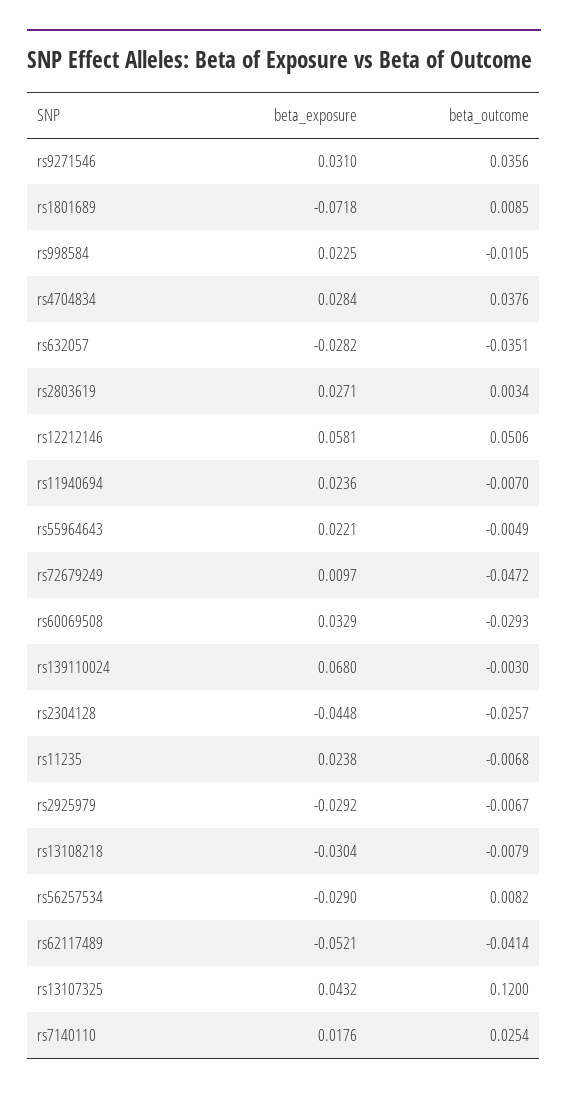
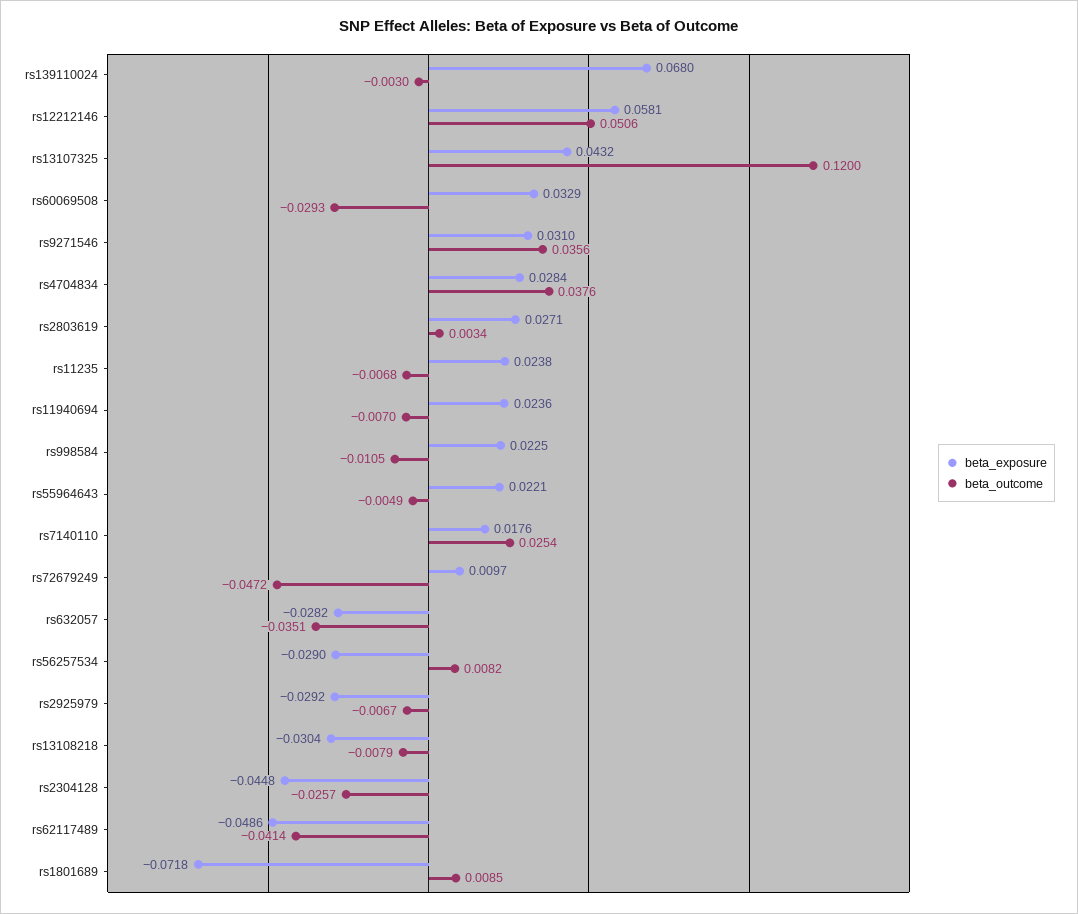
  {
    "beta_exposure": {
      "rs9271546": 0.031,
      "rs1801689": -0.0718,
      "rs998584": 0.0225,
      "rs4704834": 0.0284,
      "rs632057": -0.0282,
      "rs2803619": 0.0271,
      "rs12212146": 0.0581,
      "rs11940694": 0.0236,
      "rs55964643": 0.0221,
      "rs72679249": 0.0097,
      "rs60069508": 0.0329,
      "rs139110024": 0.068,
      "rs2304128": -0.0448,
      "rs11235": 0.0238,
      "rs2925979": -0.0292,
      "rs13108218": -0.0304,
      "rs56257534": -0.029,
-     "rs62117489": -0.0521,
+     "rs62117489": -0.0486,
      "rs13107325": 0.0432,
      "rs7140110": 0.0176
    },
    "beta_outcome": {
      "rs9271546": 0.0356,
      "rs1801689": 0.0085,
      "rs998584": -0.0105,
      "rs4704834": 0.0376,
      "rs632057": -0.0351,
      "rs2803619": 0.0034,
      "rs12212146": 0.0506,
      "rs11940694": -0.007,
      "rs55964643": -0.0049,
      "rs72679249": -0.0472,
      "rs60069508": -0.0293,
      "rs139110024": -0.003,
      "rs2304128": -0.0257,
      "rs11235": -0.0068,
      "rs2925979": -0.0067,
      "rs13108218": -0.0079,
      "rs56257534": 0.0082,
      "rs62117489": -0.0414,
      "rs13107325": 0.12,
      "rs7140110": 0.0254
    }
  }

